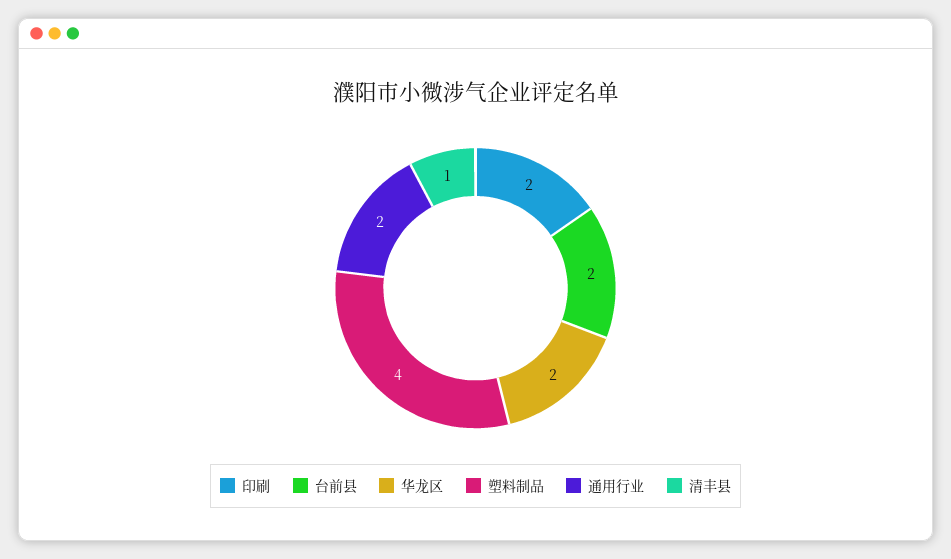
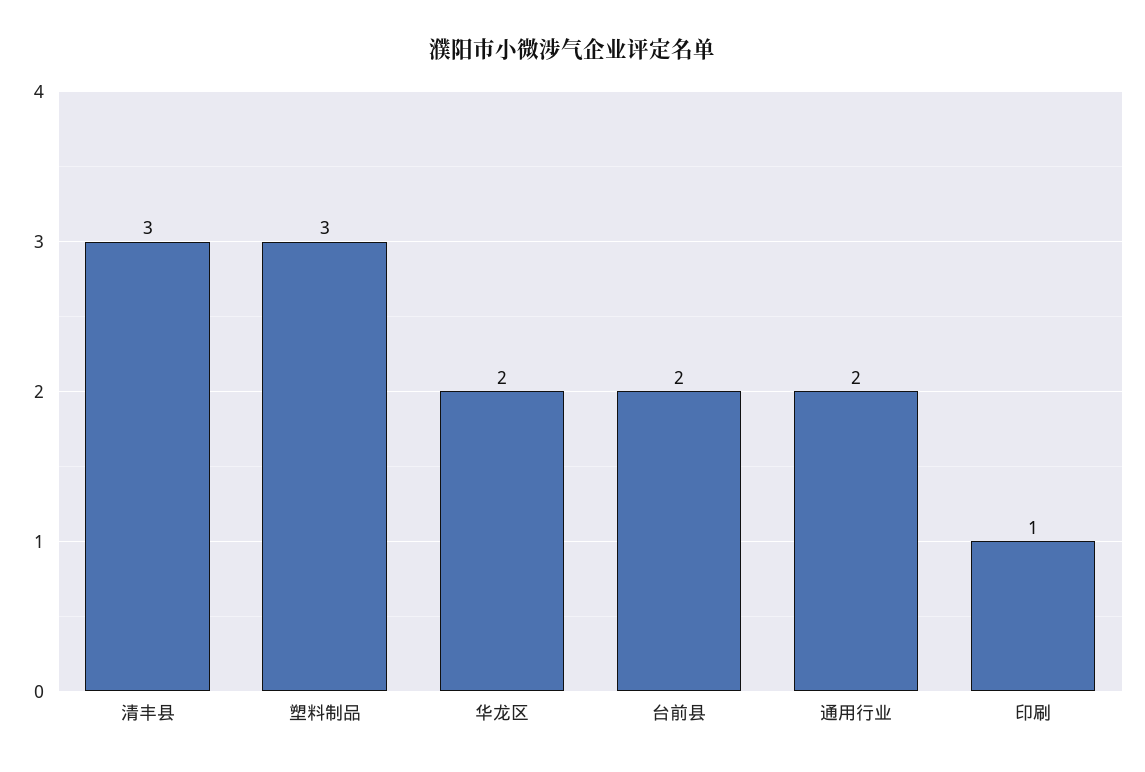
  {
-   "印刷": 2,
+   "印刷": 1,
    "台前县": 2,
    "华龙区": 2,
-   "塑料制品": 4,
+   "塑料制品": 3,
    "通用行业": 2,
-   "清丰县": 1
+   "清丰县": 3
  }

